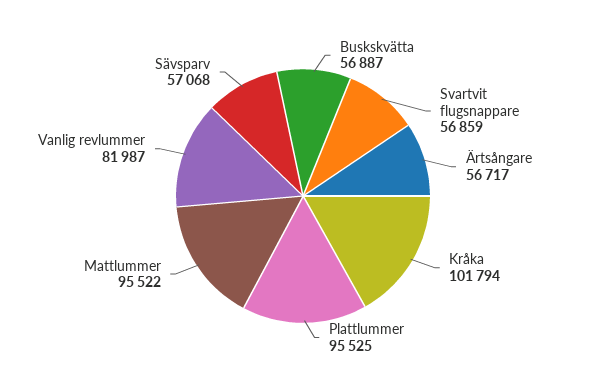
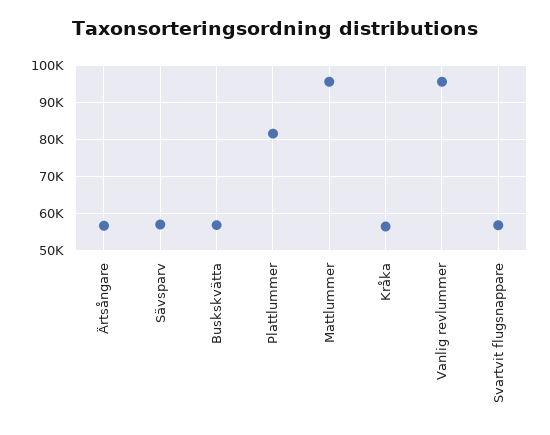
  {
    "Buskskvätta": 56887,
    "Svartvit flugsnappare": 56859,
    "Ärtsångare": 56717,
-   "Kråka": 101794,
+   "Kråka": 56000,
-   "Plattlummer": 95525,
+   "Plattlummer": 82000,
    "Mattlummer": 95522,
-   "Vanlig revlummer": 81987,
+   "Vanlig revlummer": 96000,
    "Sävsparv": 57068
  }

